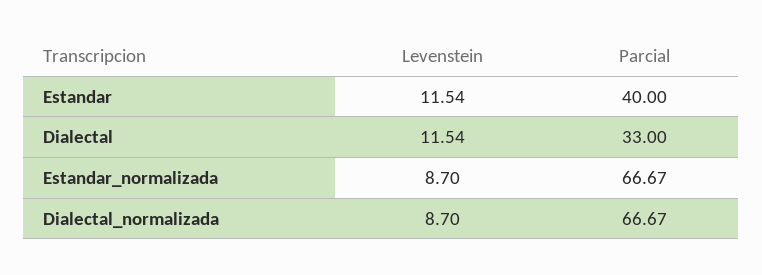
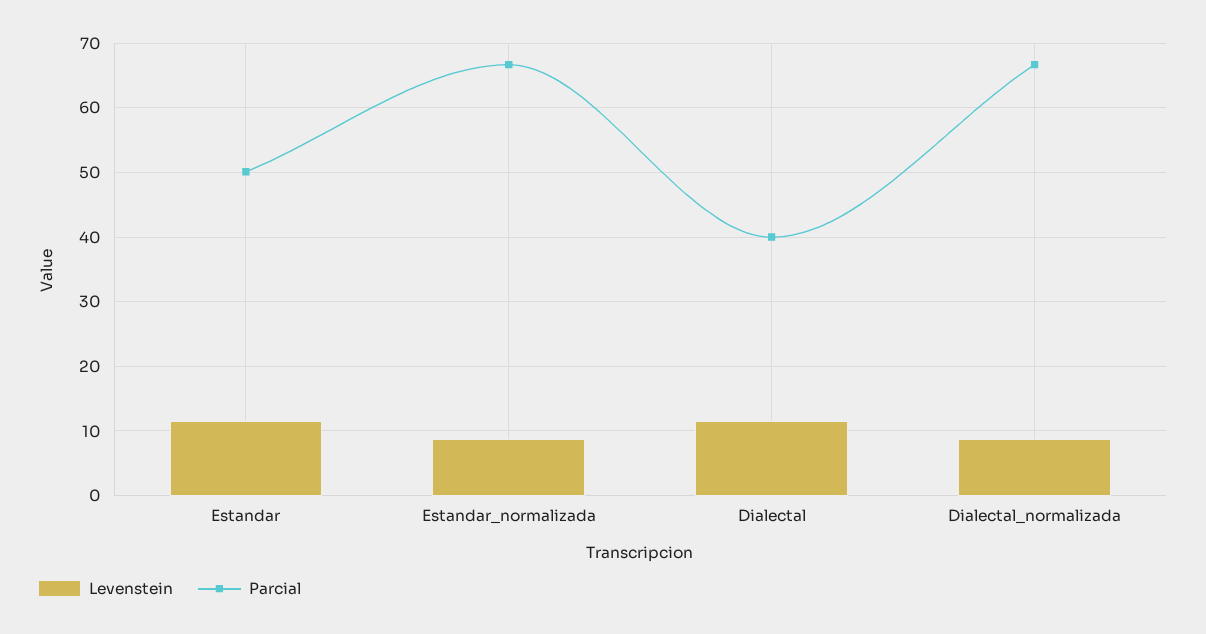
  {
    "Levenstein": {
      "Estandar": 11.54,
      "Dialectal": 11.54,
      "Estandar_normalizada": 8.7,
      "Dialectal_normalizada": 8.7
    },
    "Parcial": {
-     "Estandar": 40,
+     "Estandar": 50,
-     "Dialectal": 33,
+     "Dialectal": 40,
      "Estandar_normalizada": 66.67,
      "Dialectal_normalizada": 66.67
    }
  }

